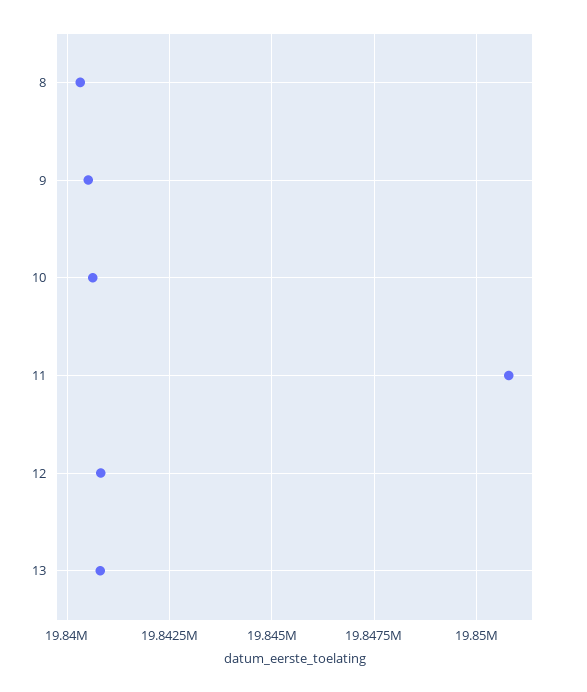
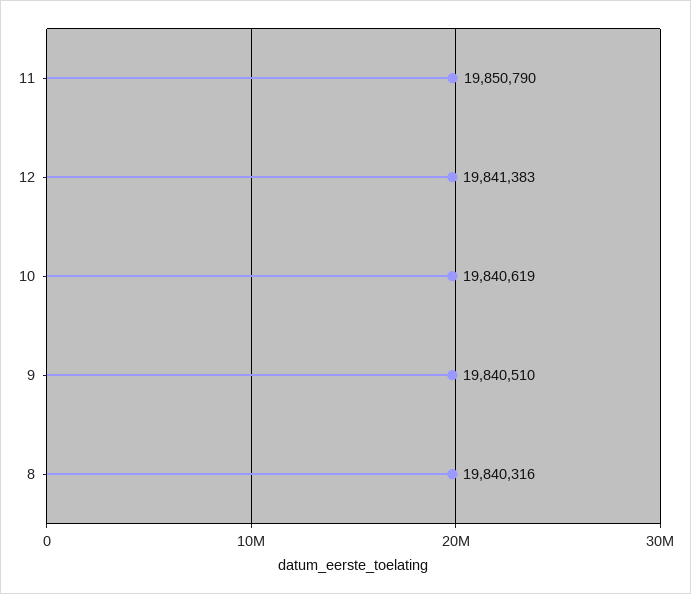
  {
    "8": 19840316,
    "9": 19840510,
    "10": 19840619,
    "11": 19850790,
-   "12": 19840750,
+   "12": 19841383
-   "13": 19840750
  }

